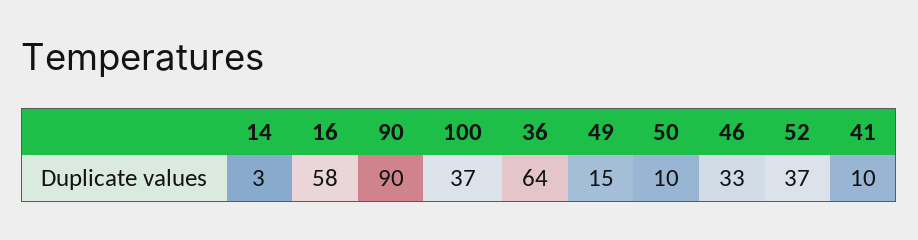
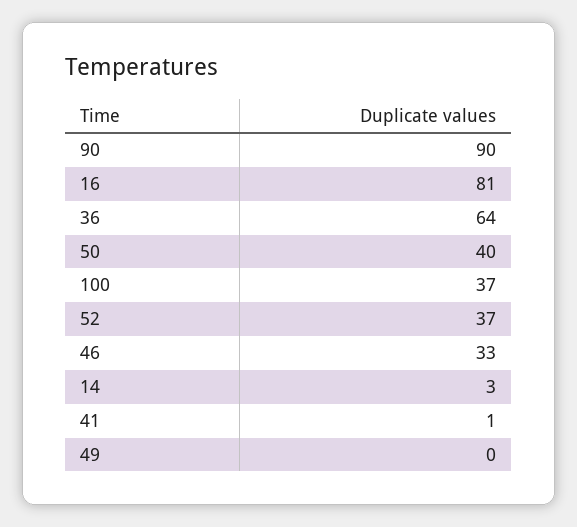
  {
    "14": 3,
-   "16": 58,
+   "16": 81,
    "90": 90,
    "100": 37,
    "36": 64,
-   "49": 15,
+   "49": 0,
-   "50": 10,
+   "50": 40,
    "46": 33,
    "52": 37,
-   "41": 10
+   "41": 1
  }

